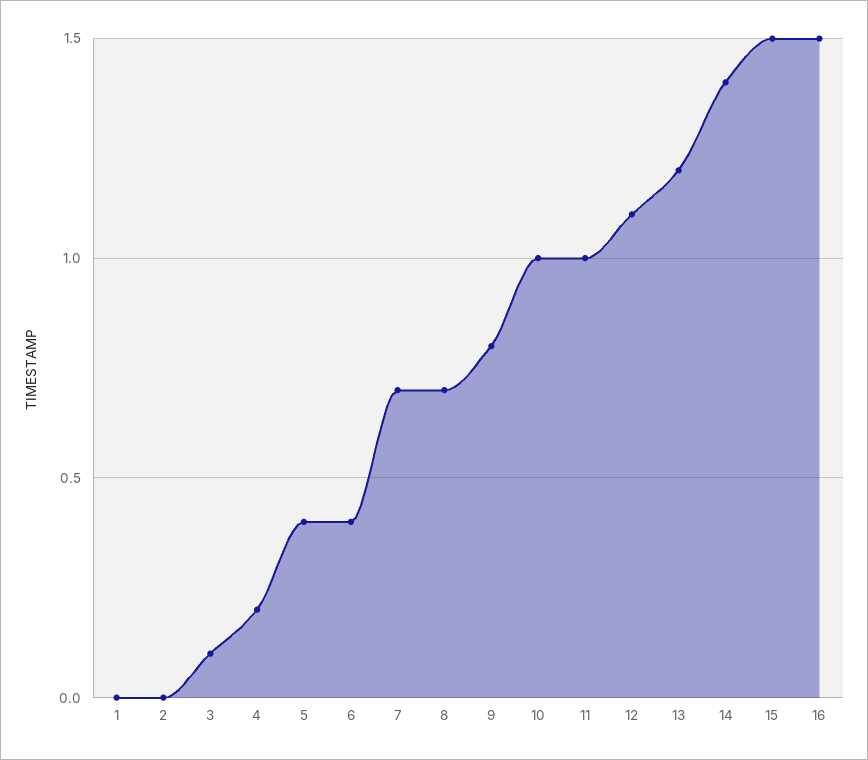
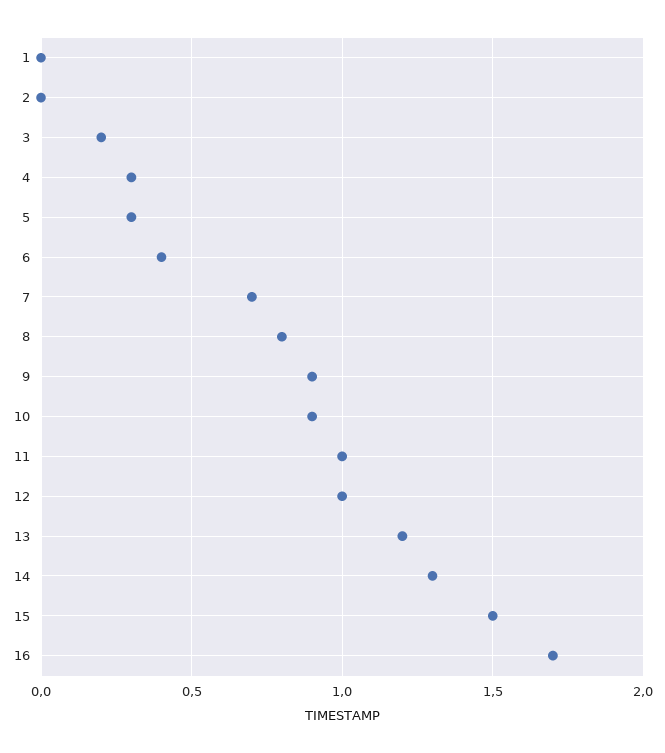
  {
    "1": 0,
    "2": 0,
-   "3": 0.1,
+   "3": 0.2,
-   "4": 0.2,
+   "4": 0.3,
-   "5": 0.4,
+   "5": 0.3,
    "6": 0.4,
    "7": 0.7,
-   "8": 0.7,
+   "8": 0.8,
-   "9": 0.8,
+   "9": 0.9,
-   "10": 1,
+   "10": 0.9,
    "11": 1,
-   "12": 1.1,
+   "12": 1,
    "13": 1.2,
-   "14": 1.4,
+   "14": 1.3,
    "15": 1.5,
-   "16": 1.5
+   "16": 1.7
  }

